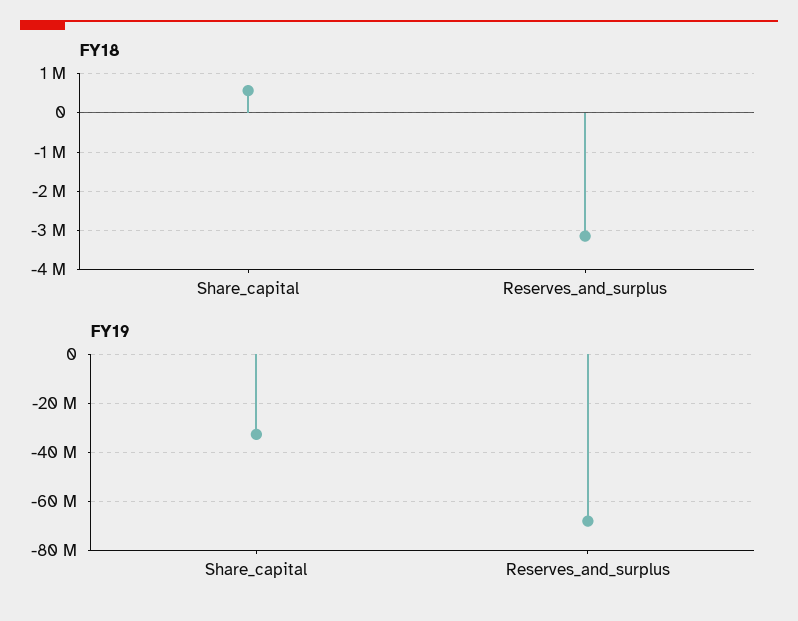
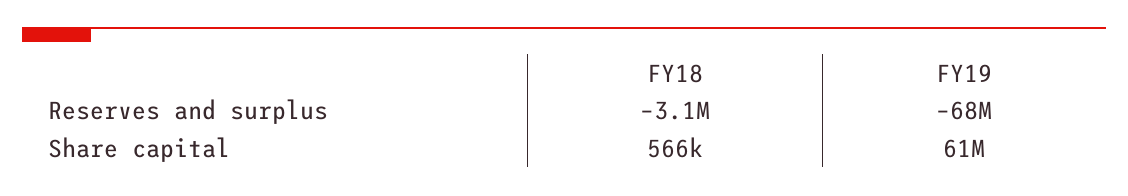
  {
    "FY18": {
      "Share_capital": 566000,
      "Reserves_and_surplus": -3100000
    },
    "FY19": {
-     "Share_capital": -32500000,
+     "Share_capital": 61000000,
      "Reserves_and_surplus": -68000000
    }
  }

